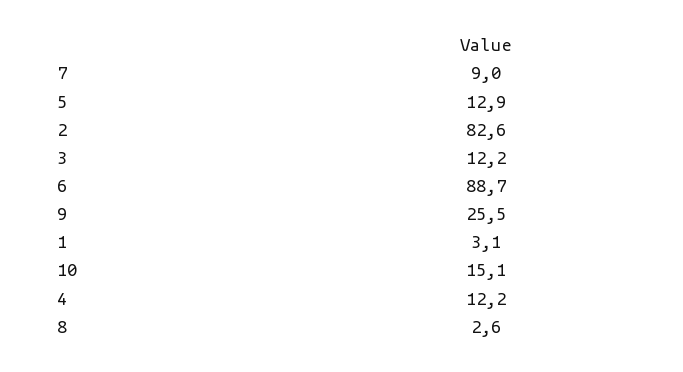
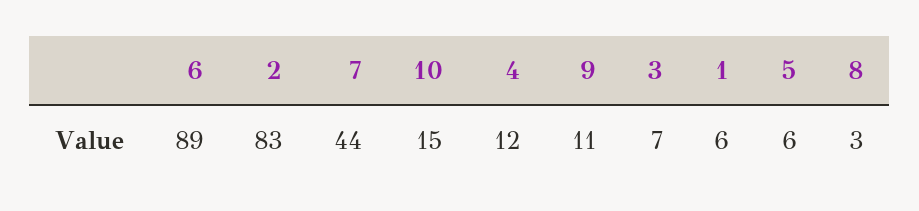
  {
-   "7": 9,
+   "7": 44,
-   "5": 12.9,
+   "5": 6,
    "2": 82.6,
-   "3": 12.2,
+   "3": 7,
    "6": 88.7,
-   "9": 25.5,
+   "9": 11,
-   "1": 3.1,
+   "1": 6,
    "10": 15.1,
    "4": 12.2,
    "8": 2.6
  }

